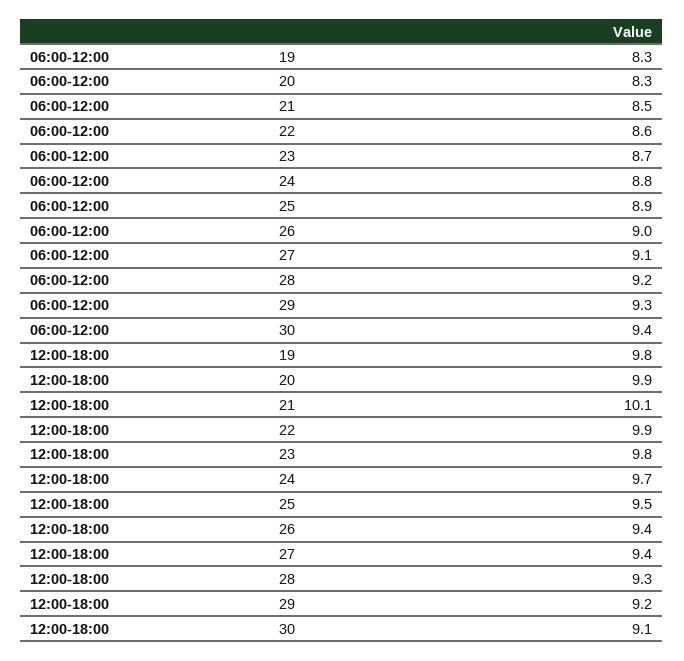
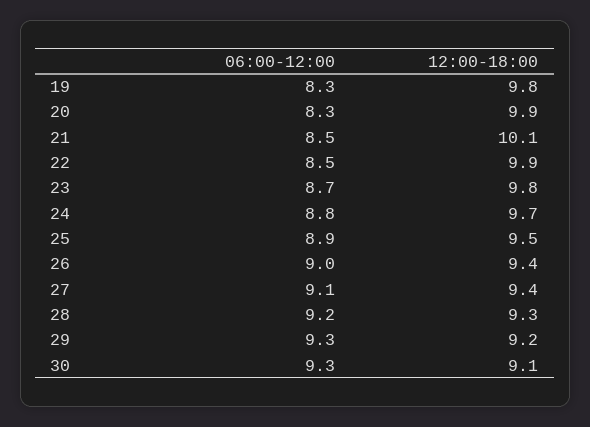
  {
    "06:00-12:00": {
      "19": 8.3,
      "20": 8.3,
      "21": 8.5,
-     "22": 8.6,
+     "22": 8.5,
      "23": 8.7,
      "24": 8.8,
      "25": 8.9,
      "26": 9,
      "27": 9.1,
      "28": 9.2,
      "29": 9.3,
-     "30": 9.4
+     "30": 9.3
    },
    "12:00-18:00": {
      "19": 9.8,
      "20": 9.9,
      "21": 10.1,
      "22": 9.9,
      "23": 9.8,
      "24": 9.7,
      "25": 9.5,
      "26": 9.4,
      "27": 9.4,
      "28": 9.3,
      "29": 9.2,
      "30": 9.1
    }
  }

